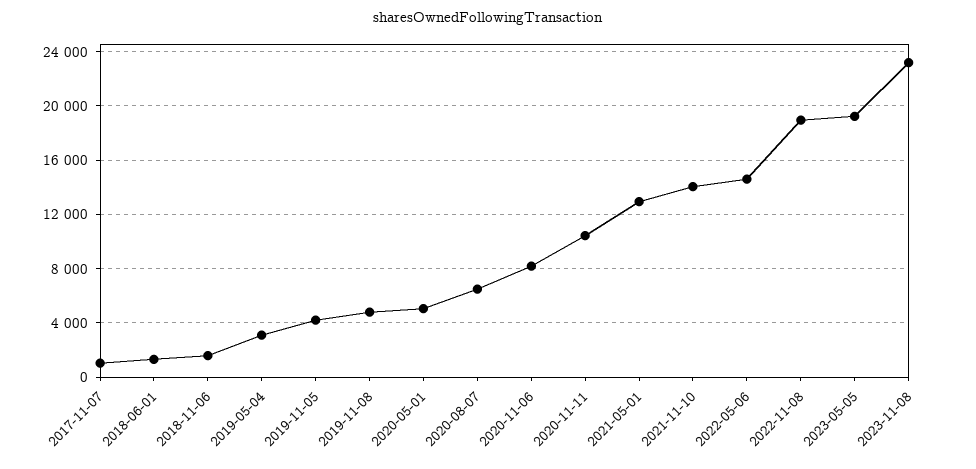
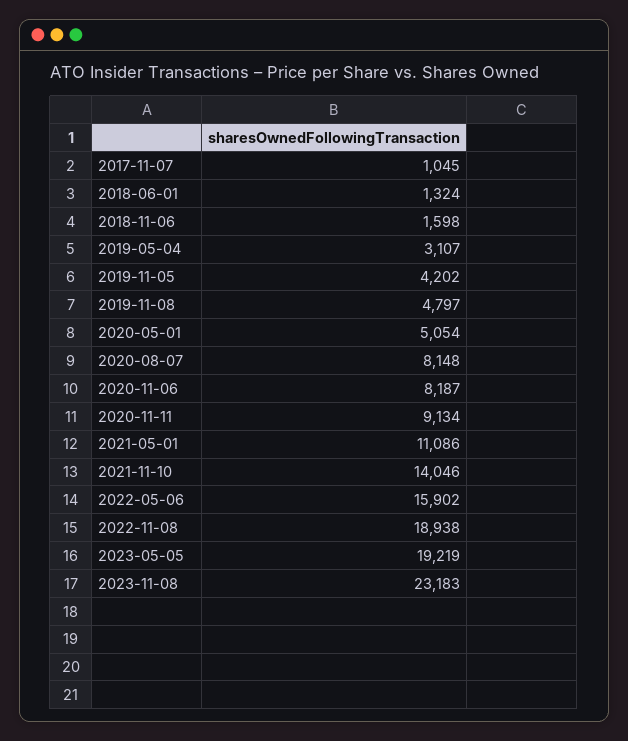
  {
    "2017-11-07": 1045,
    "2018-06-01": 1324,
    "2018-11-06": 1598,
    "2019-05-04": 3107,
    "2019-11-05": 4202,
    "2019-11-08": 4797,
    "2020-05-01": 5054,
-   "2020-08-07": 6500,
+   "2020-08-07": 8148,
    "2020-11-06": 8187,
-   "2020-11-11": 10500,
+   "2020-11-11": 9134,
-   "2021-05-01": 13000,
+   "2021-05-01": 11086,
    "2021-11-10": 14046,
-   "2022-05-06": 14500,
+   "2022-05-06": 15902,
    "2022-11-08": 18938,
    "2023-05-05": 19219,
    "2023-11-08": 23183
  }

